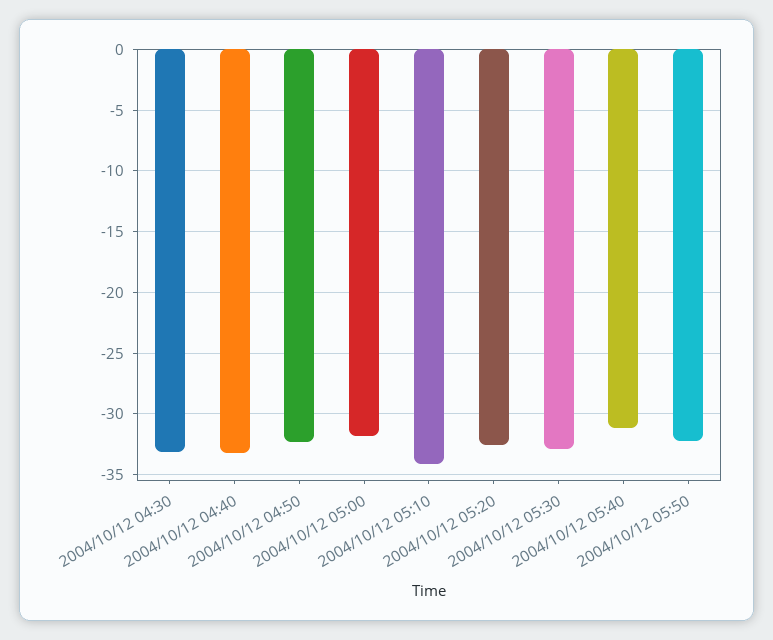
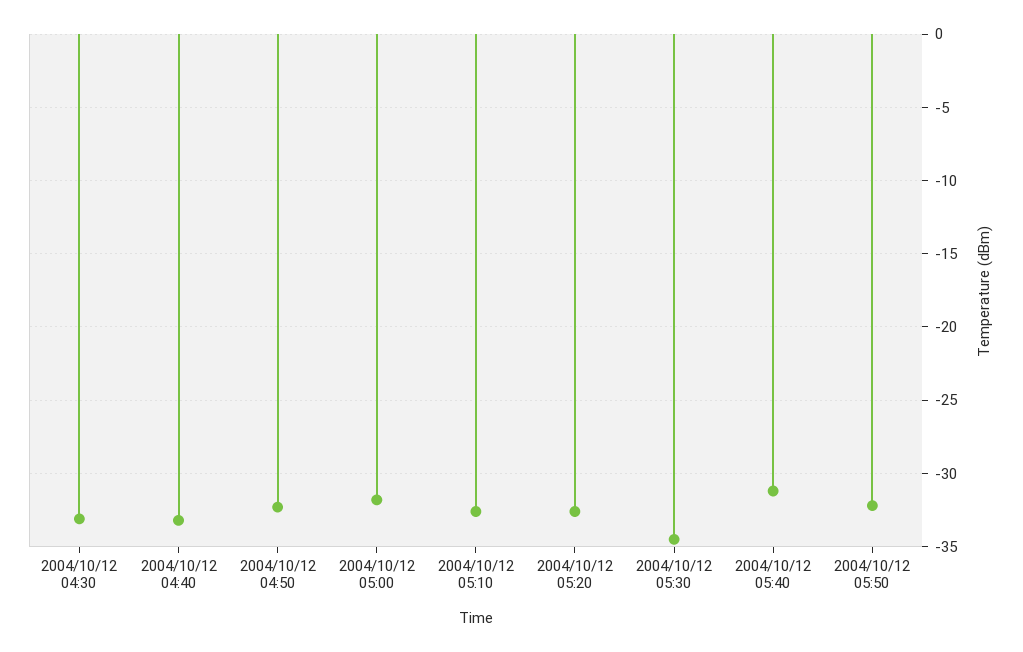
  {
    "2004/10/12 04:30": -33,
    "2004/10/12 04:40": -33,
    "2004/10/12 04:50": -32.5,
    "2004/10/12 05:00": -32,
-   "2004/10/12 05:10": -34,
+   "2004/10/12 05:10": -32.5,
    "2004/10/12 05:20": -32.5,
-   "2004/10/12 05:30": -33,
+   "2004/10/12 05:30": -34.5,
    "2004/10/12 05:40": -31,
    "2004/10/12 05:50": -32
  }

